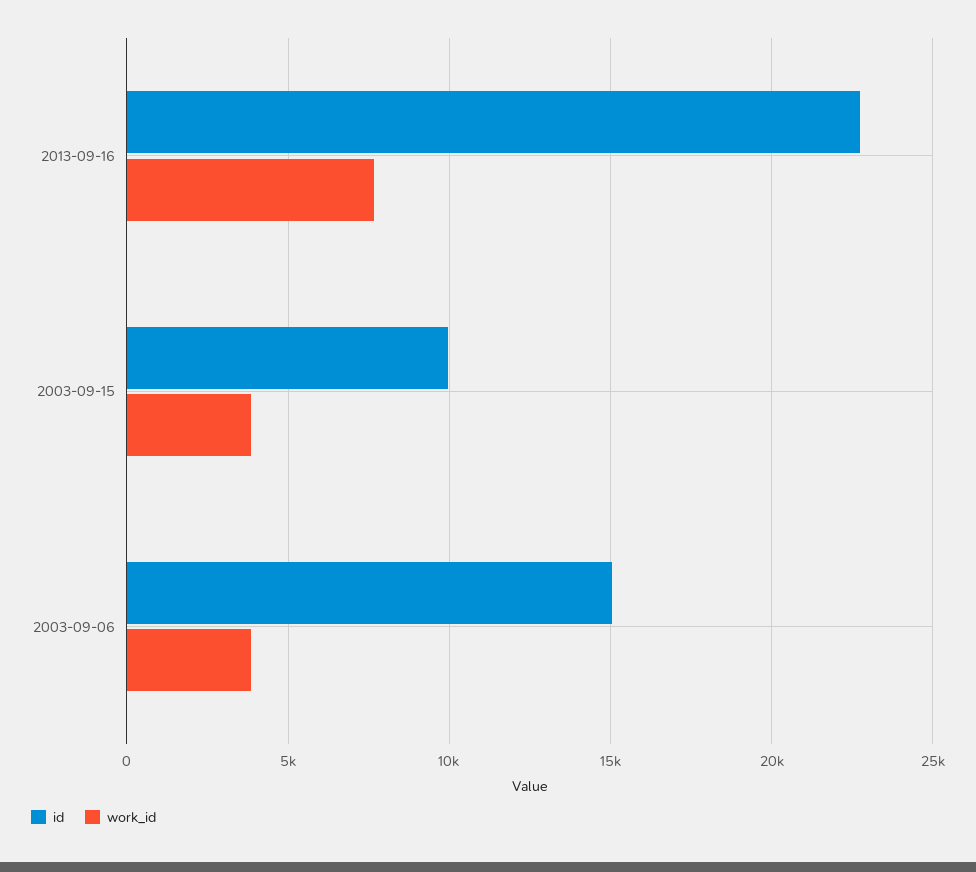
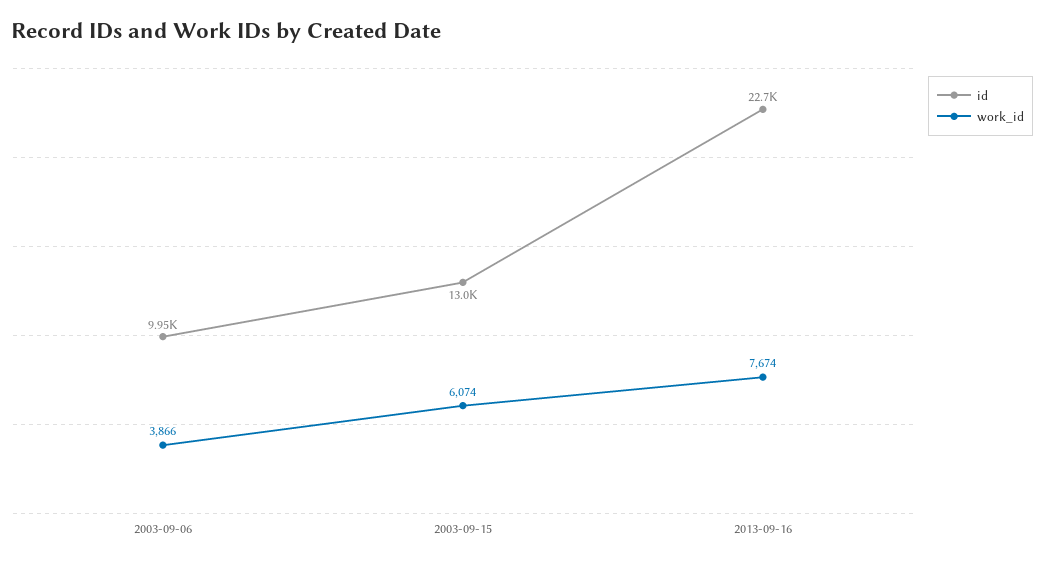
  {
    "id": {
      "2013-09-16": 22700,
-     "2003-09-15": 10000,
+     "2003-09-15": 13000,
-     "2003-09-06": 15000
+     "2003-09-06": 9950
    },
    "work_id": {
      "2013-09-16": 7674,
-     "2003-09-15": 4000,
+     "2003-09-15": 6074,
      "2003-09-06": 3866
    }
  }

